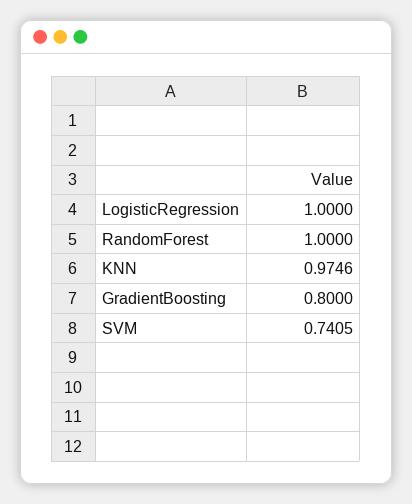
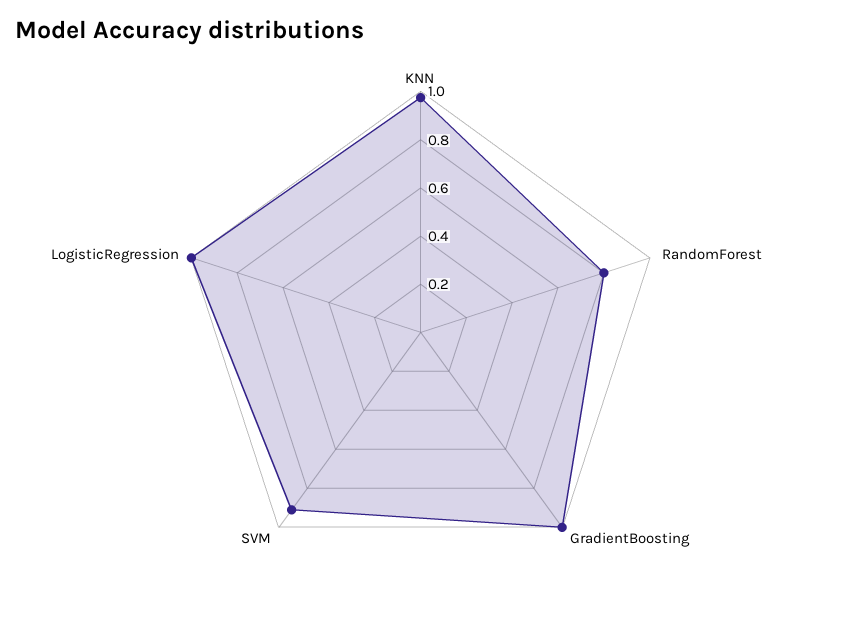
  {
    "LogisticRegression": 1,
-   "RandomForest": 1,
+   "RandomForest": 0.8,
    "KNN": 0.9746,
-   "GradientBoosting": 0.8,
+   "GradientBoosting": 1,
-   "SVM": 0.7405
+   "SVM": 0.9
  }

